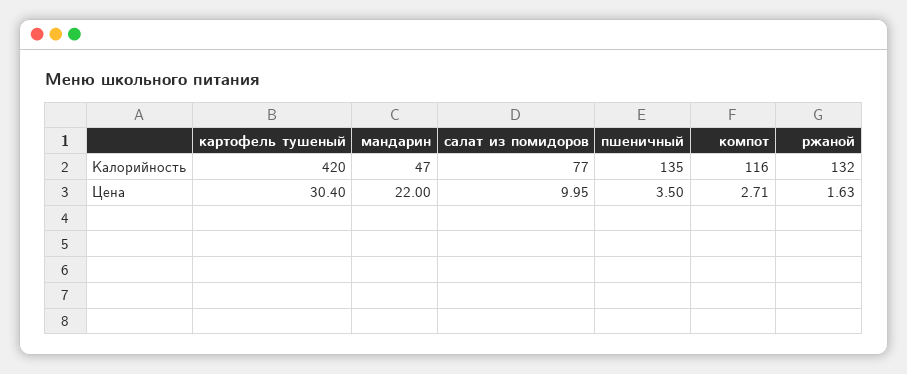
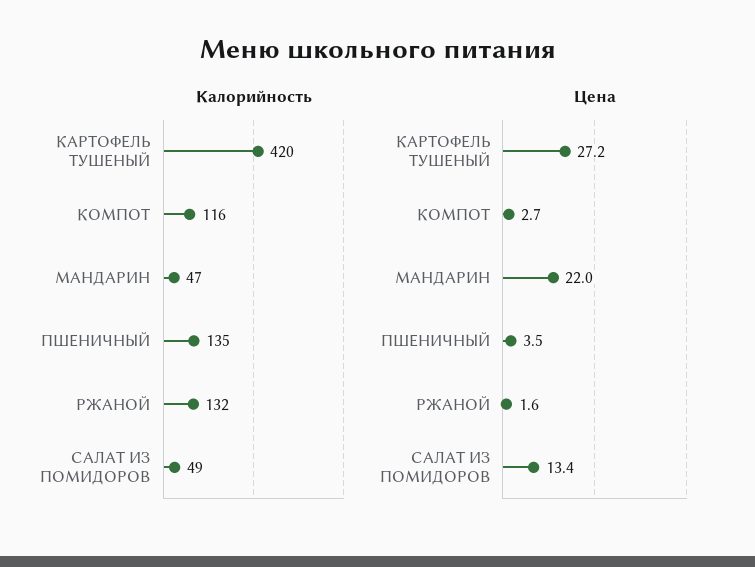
  {
    "Калорийность": {
      "картофель тушеный": 420,
      "мандарин": 47,
-     "салат из помидоров": 77,
+     "салат из помидоров": 49,
      "пшеничный": 135,
      "компот": 116,
      "ржаной": 132
    },
    "Цена": {
-     "картофель тушеный": 30.4,
+     "картофель тушеный": 27.2,
      "мандарин": 22,
-     "салат из помидоров": 9.95,
+     "салат из помидоров": 13.4,
      "пшеничный": 3.5,
      "компот": 2.71,
      "ржаной": 1.63
    }
  }

